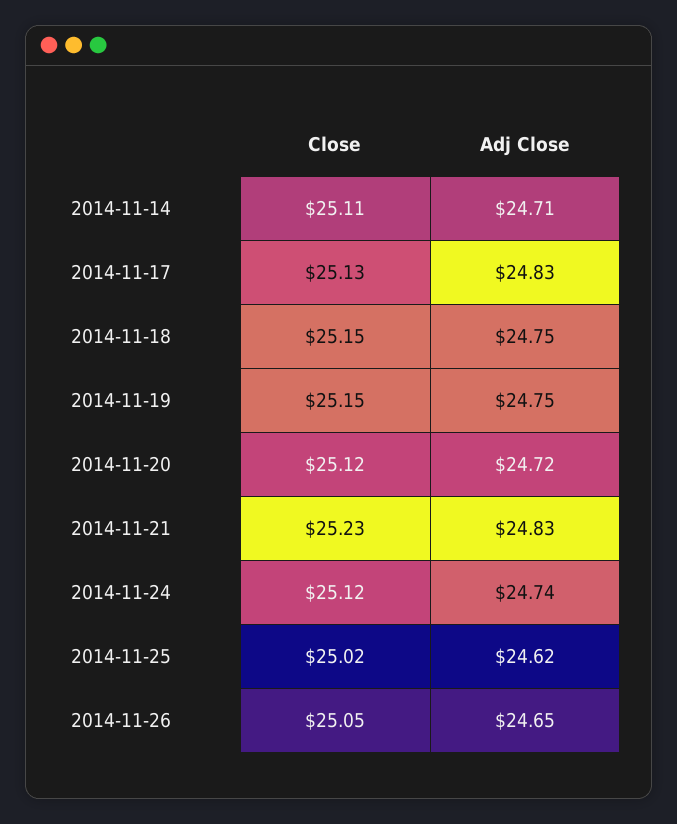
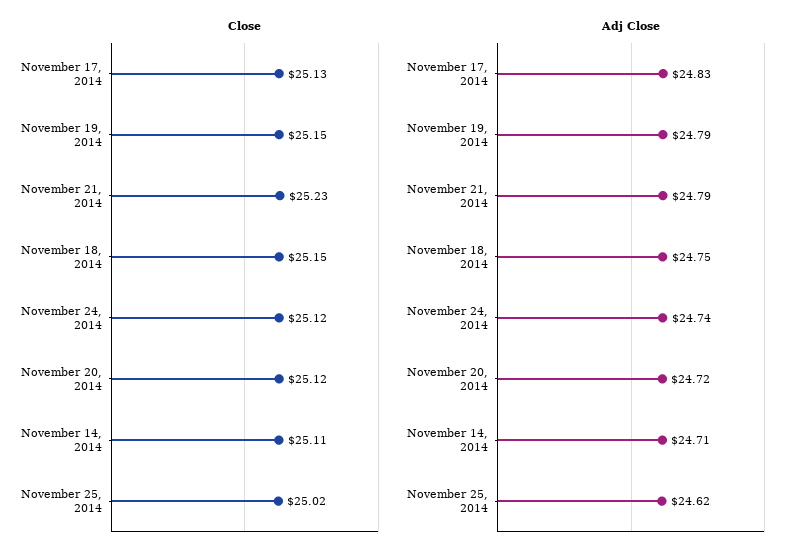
  {
    "Close": {
      "2014-11-14": 25.11,
      "2014-11-17": 25.13,
      "2014-11-18": 25.15,
      "2014-11-19": 25.15,
      "2014-11-20": 25.12,
      "2014-11-21": 25.23,
      "2014-11-24": 25.12,
-     "2014-11-25": 25.02,
+     "2014-11-25": 25.02
-     "2014-11-26": 25.05
    },
    "Adj Close": {
      "2014-11-14": 24.71,
      "2014-11-17": 24.83,
      "2014-11-18": 24.75,
-     "2014-11-19": 24.75,
+     "2014-11-19": 24.79,
      "2014-11-20": 24.72,
-     "2014-11-21": 24.83,
+     "2014-11-21": 24.79,
      "2014-11-24": 24.74,
-     "2014-11-25": 24.62,
+     "2014-11-25": 24.62
-     "2014-11-26": 24.65
    }
  }

